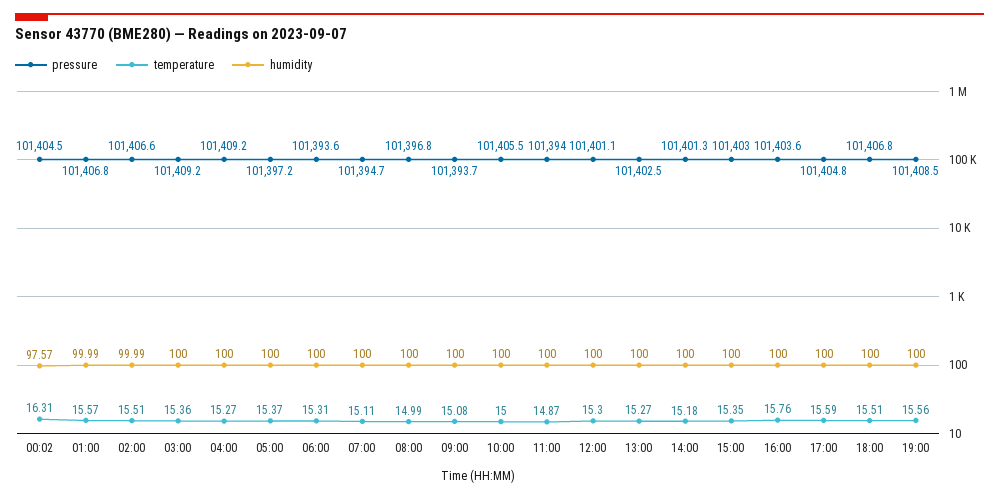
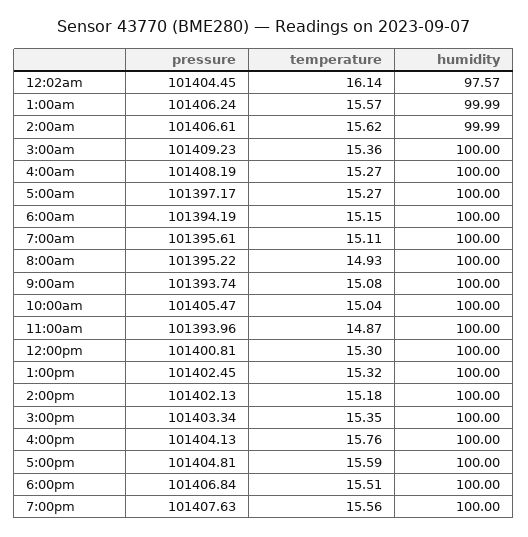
  {
    "pressure": {
      "00:02": 101404.45,
-     "01:00": 101406.8,
+     "01:00": 101406.24,
      "02:00": 101406.61,
      "03:00": 101409.23,
-     "04:00": 101409.2,
+     "04:00": 101408.19,
      "05:00": 101397.17,
-     "06:00": 101393.6,
+     "06:00": 101394.19,
-     "07:00": 101394.7,
+     "07:00": 101395.61,
-     "08:00": 101396.8,
+     "08:00": 101395.22,
      "09:00": 101393.74,
      "10:00": 101405.47,
      "11:00": 101393.96,
-     "12:00": 101401.1,
+     "12:00": 101400.81,
      "13:00": 101402.45,
-     "14:00": 101401.3,
+     "14:00": 101402.13,
-     "15:00": 101403,
+     "15:00": 101403.34,
-     "16:00": 101403.6,
+     "16:00": 101404.13,
      "17:00": 101404.81,
      "18:00": 101406.84,
-     "19:00": 101408.5
+     "19:00": 101407.63
    },
    "temperature": {
-     "00:02": 16.31,
+     "00:02": 16.14,
      "01:00": 15.57,
-     "02:00": 15.51,
+     "02:00": 15.62,
      "03:00": 15.36,
      "04:00": 15.27,
-     "05:00": 15.37,
+     "05:00": 15.27,
-     "06:00": 15.31,
+     "06:00": 15.15,
      "07:00": 15.11,
-     "08:00": 14.99,
+     "08:00": 14.93,
      "09:00": 15.08,
-     "10:00": 15,
+     "10:00": 15.04,
      "11:00": 14.87,
      "12:00": 15.3,
-     "13:00": 15.27,
+     "13:00": 15.32,
      "14:00": 15.18,
      "15:00": 15.35,
      "16:00": 15.76,
      "17:00": 15.59,
      "18:00": 15.51,
      "19:00": 15.56
    },
    "humidity": {
      "00:02": 97.57,
      "01:00": 99.99,
      "02:00": 99.99,
      "03:00": 100,
      "04:00": 100,
      "05:00": 100,
      "06:00": 100,
      "07:00": 100,
      "08:00": 100,
      "09:00": 100,
      "10:00": 100,
      "11:00": 100,
      "12:00": 100,
      "13:00": 100,
      "14:00": 100,
      "15:00": 100,
      "16:00": 100,
      "17:00": 100,
      "18:00": 100,
      "19:00": 100
    }
  }

